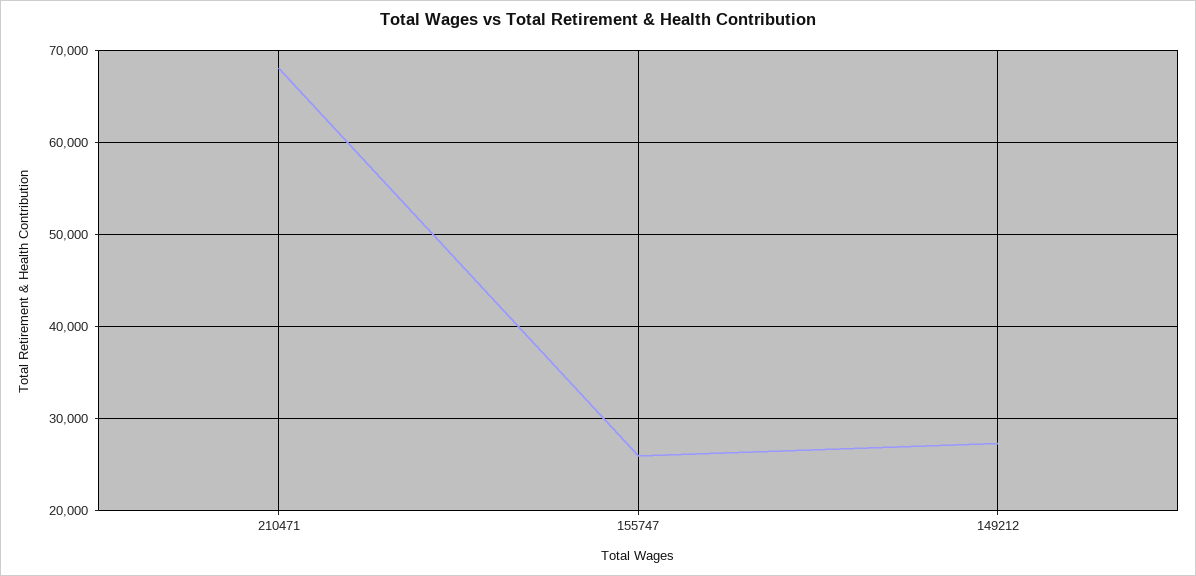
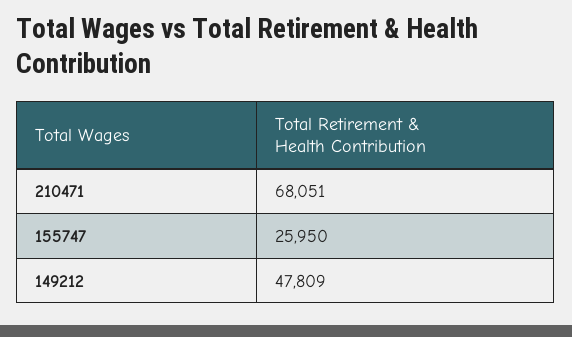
  {
    "210471": 68051,
    "155747": 25950,
-   "149212": 27000
+   "149212": 47809
  }

